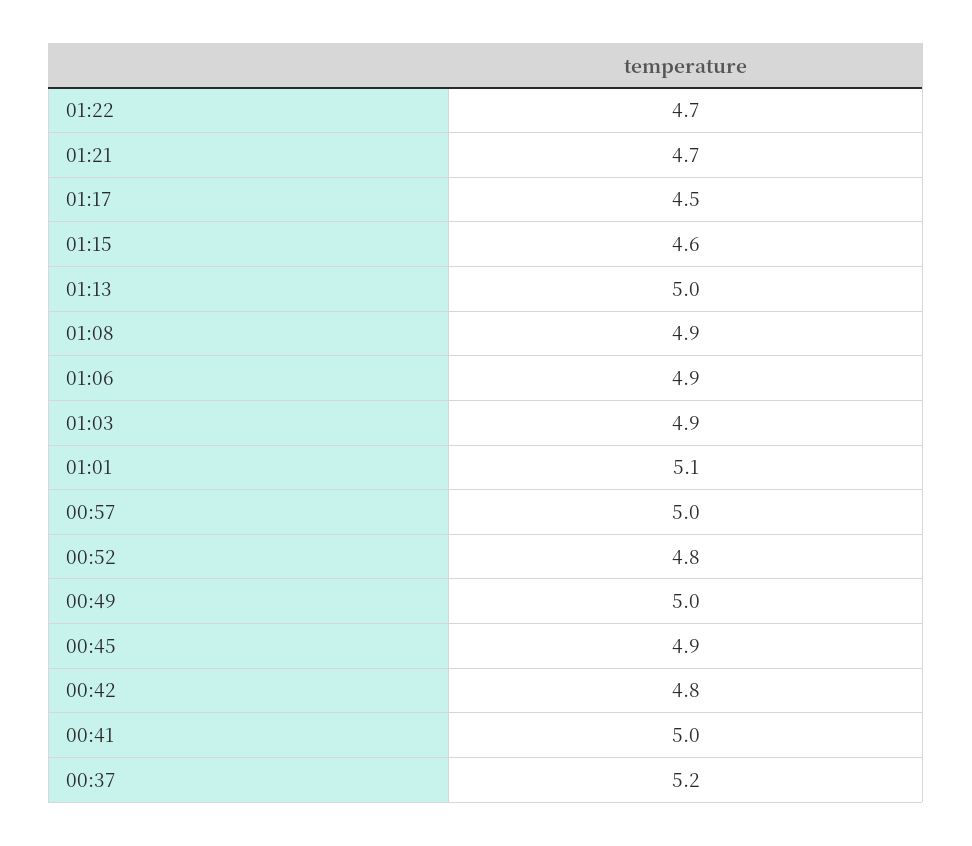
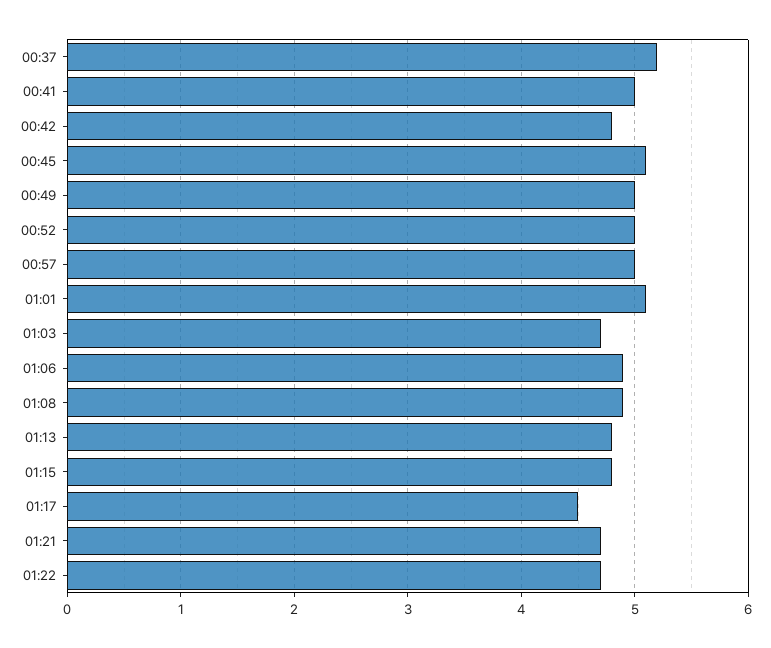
  {
    "01:22": 4.7,
    "01:21": 4.7,
    "01:17": 4.5,
-   "01:15": 4.6,
+   "01:15": 4.8,
-   "01:13": 5,
+   "01:13": 4.8,
    "01:08": 4.9,
    "01:06": 4.9,
-   "01:03": 4.9,
+   "01:03": 4.7,
    "01:01": 5.1,
    "00:57": 5,
-   "00:52": 4.8,
+   "00:52": 5,
    "00:49": 5,
-   "00:45": 4.9,
+   "00:45": 5.1,
    "00:42": 4.8,
    "00:41": 5,
    "00:37": 5.2
  }

